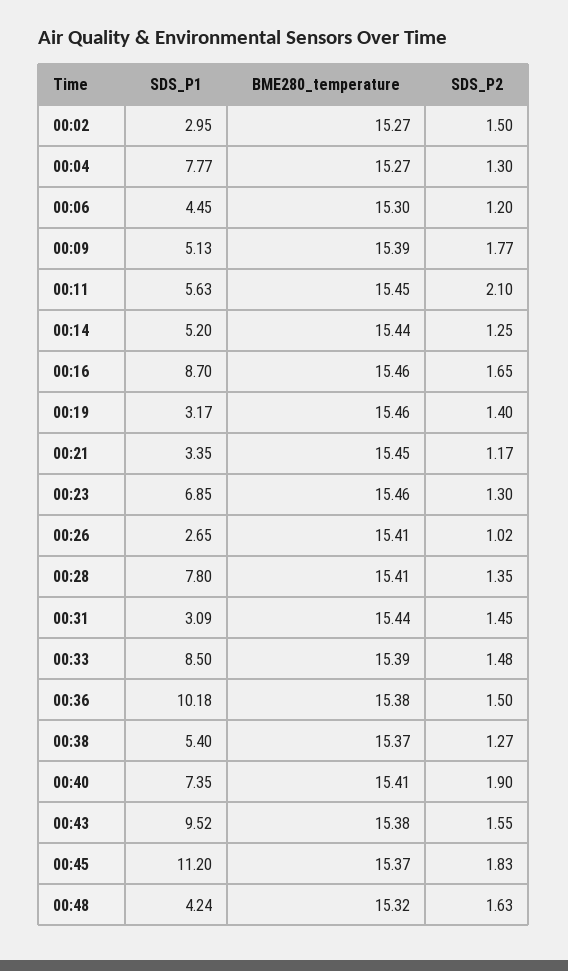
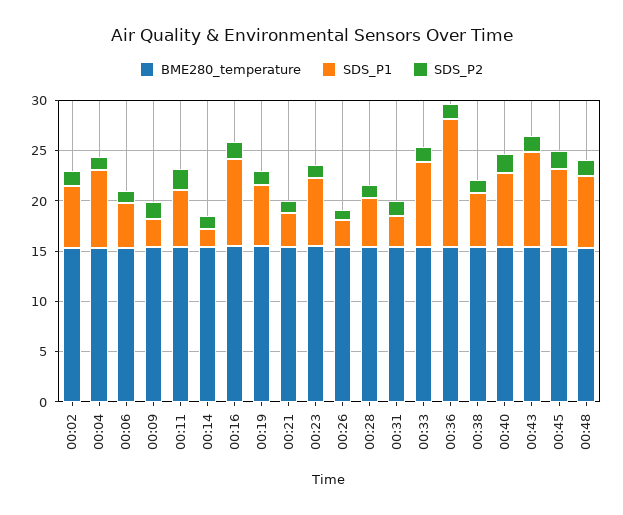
  {
    "SDS_P1": {
-     "00:02": 2.95,
+     "00:02": 6,
      "00:04": 7.77,
      "00:06": 4.45,
-     "00:09": 5.13,
+     "00:09": 3,
      "00:11": 5.63,
-     "00:14": 5.2,
+     "00:14": 2,
      "00:16": 8.7,
-     "00:19": 3.17,
+     "00:19": 6,
      "00:21": 3.35,
      "00:23": 6.85,
      "00:26": 2.65,
-     "00:28": 7.8,
+     "00:28": 5,
      "00:31": 3.09,
      "00:33": 8.5,
-     "00:36": 10.18,
+     "00:36": 13,
      "00:38": 5.4,
      "00:40": 7.35,
      "00:43": 9.52,
-     "00:45": 11.2,
+     "00:45": 8,
-     "00:48": 4.24
+     "00:48": 7
    },
    "BME280_temperature": {
      "00:02": 15.27,
      "00:04": 15.27,
      "00:06": 15.3,
      "00:09": 15.39,
      "00:11": 15.45,
      "00:14": 15.44,
      "00:16": 15.46,
      "00:19": 15.46,
      "00:21": 15.45,
      "00:23": 15.46,
      "00:26": 15.41,
      "00:28": 15.41,
      "00:31": 15.44,
      "00:33": 15.39,
      "00:36": 15.38,
      "00:38": 15.37,
      "00:40": 15.41,
      "00:43": 15.38,
      "00:45": 15.37,
      "00:48": 15.32
    },
    "SDS_P2": {
      "00:02": 1.5,
      "00:04": 1.3,
      "00:06": 1.2,
      "00:09": 1.77,
      "00:11": 2.1,
      "00:14": 1.25,
      "00:16": 1.65,
      "00:19": 1.4,
      "00:21": 1.17,
      "00:23": 1.3,
      "00:26": 1.02,
      "00:28": 1.35,
      "00:31": 1.45,
      "00:33": 1.48,
      "00:36": 1.5,
      "00:38": 1.27,
      "00:40": 1.9,
      "00:43": 1.55,
      "00:45": 1.83,
      "00:48": 1.63
    }
  }

